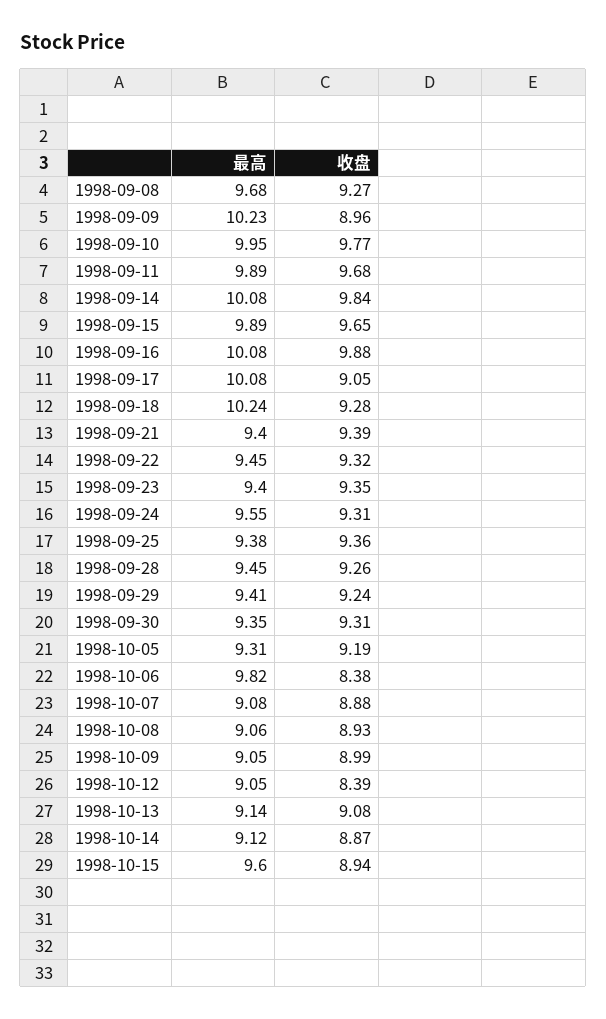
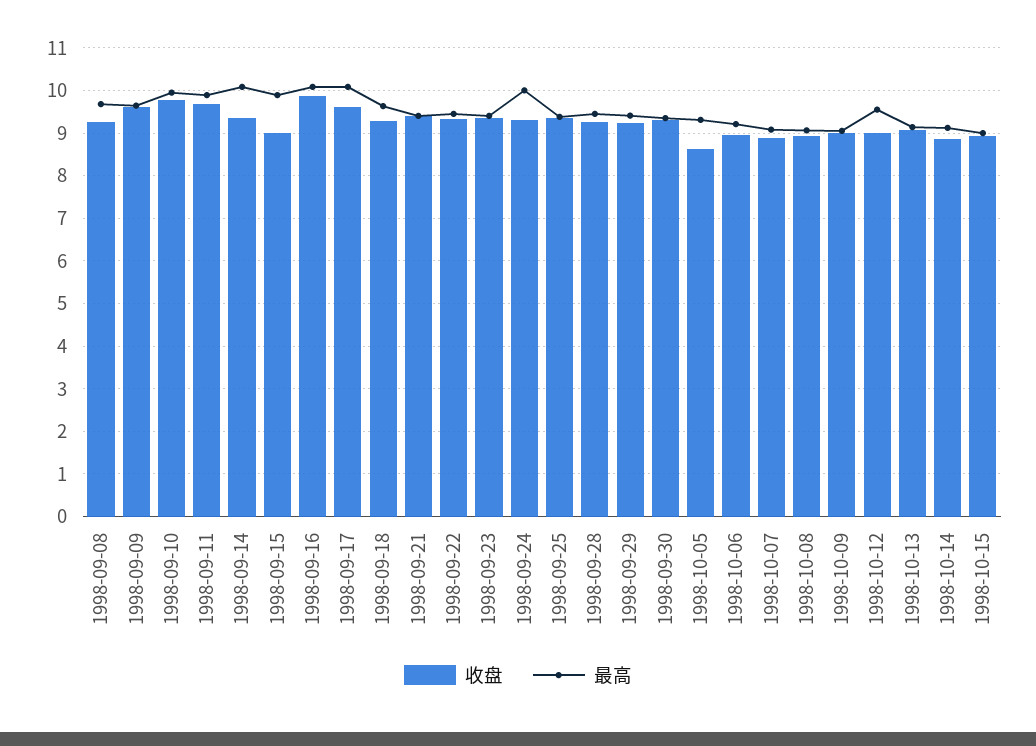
  {
    "最高": {
      "1998-09-08": 9.68,
-     "1998-09-09": 10.23,
+     "1998-09-09": 9.6,
      "1998-09-10": 9.95,
      "1998-09-11": 9.89,
      "1998-09-14": 10.08,
      "1998-09-15": 9.89,
      "1998-09-16": 10.08,
      "1998-09-17": 10.08,
-     "1998-09-18": 10.24,
+     "1998-09-18": 9.6,
      "1998-09-21": 9.4,
      "1998-09-22": 9.45,
      "1998-09-23": 9.4,
-     "1998-09-24": 9.55,
+     "1998-09-24": 10,
      "1998-09-25": 9.38,
      "1998-09-28": 9.45,
      "1998-09-29": 9.41,
      "1998-09-30": 9.35,
      "1998-10-05": 9.31,
-     "1998-10-06": 9.82,
+     "1998-10-06": 9.2,
      "1998-10-07": 9.08,
      "1998-10-08": 9.06,
      "1998-10-09": 9.05,
-     "1998-10-12": 9.05,
+     "1998-10-12": 9.6,
      "1998-10-13": 9.14,
      "1998-10-14": 9.12,
-     "1998-10-15": 9.6
+     "1998-10-15": 9
    },
    "收盘": {
      "1998-09-08": 9.27,
-     "1998-09-09": 8.96,
+     "1998-09-09": 9.6,
      "1998-09-10": 9.77,
      "1998-09-11": 9.68,
-     "1998-09-14": 9.84,
+     "1998-09-14": 9.4,
-     "1998-09-15": 9.65,
+     "1998-09-15": 9,
      "1998-09-16": 9.88,
-     "1998-09-17": 9.05,
+     "1998-09-17": 9.6,
      "1998-09-18": 9.28,
      "1998-09-21": 9.39,
      "1998-09-22": 9.32,
      "1998-09-23": 9.35,
      "1998-09-24": 9.31,
      "1998-09-25": 9.36,
      "1998-09-28": 9.26,
      "1998-09-29": 9.24,
      "1998-09-30": 9.31,
-     "1998-10-05": 9.19,
+     "1998-10-05": 8.6,
-     "1998-10-06": 8.38,
+     "1998-10-06": 9,
      "1998-10-07": 8.88,
      "1998-10-08": 8.93,
      "1998-10-09": 8.99,
-     "1998-10-12": 8.39,
+     "1998-10-12": 9,
      "1998-10-13": 9.08,
      "1998-10-14": 8.87,
      "1998-10-15": 8.94
    }
  }

